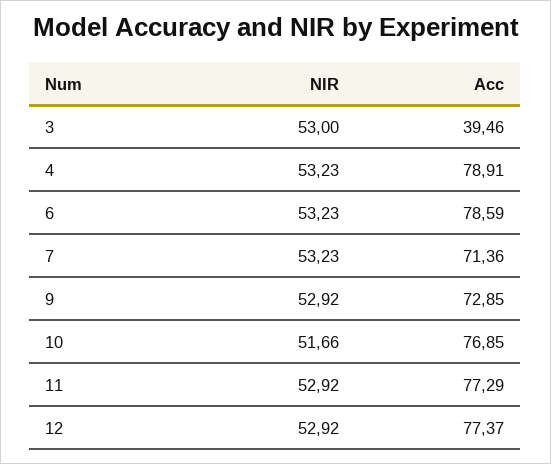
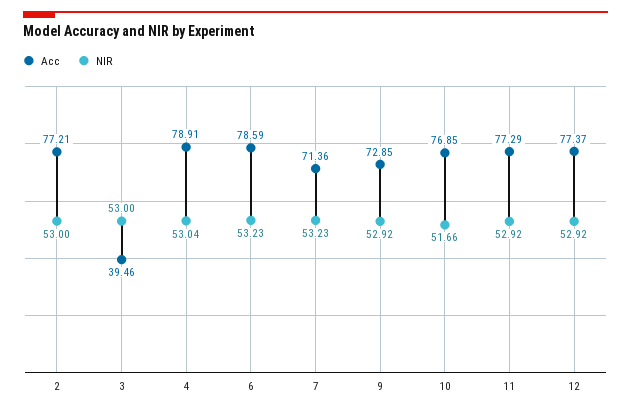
  {
    "NIR": {
      "3": 53,
-     "4": 53.23,
+     "4": 53.04,
      "6": 53.23,
      "7": 53.23,
      "9": 52.92,
      "10": 51.66,
      "11": 52.92,
-     "12": 52.92
+     "12": 52.92,
+     "2": 53
    },
    "Acc": {
      "3": 39.46,
      "4": 78.91,
      "6": 78.59,
      "7": 71.36,
      "9": 72.85,
      "10": 76.85,
      "11": 77.29,
-     "12": 77.37
+     "12": 77.37,
+     "2": 77.21
    }
  }

